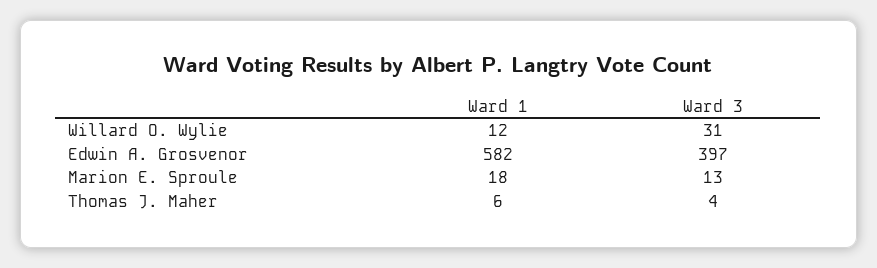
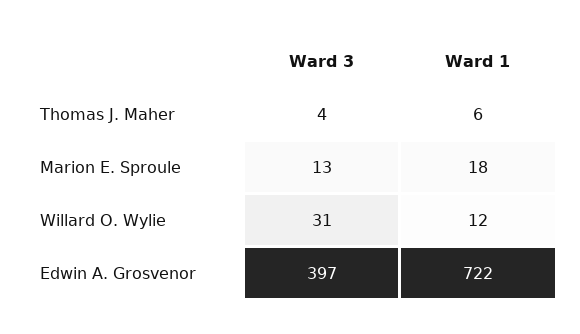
  {
    "Ward 1": {
      "Willard O. Wylie": 12,
-     "Edwin A. Grosvenor": 582,
+     "Edwin A. Grosvenor": 722,
      "Marion E. Sproule": 18,
      "Thomas J. Maher": 6
    },
    "Ward 3": {
      "Willard O. Wylie": 31,
      "Edwin A. Grosvenor": 397,
      "Marion E. Sproule": 13,
      "Thomas J. Maher": 4
    }
  }

